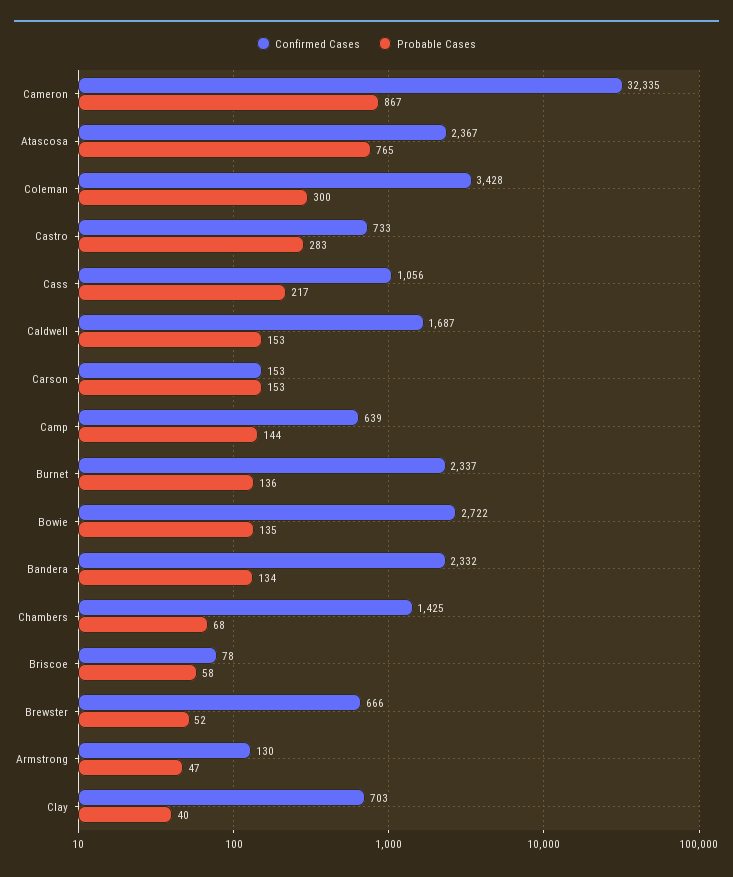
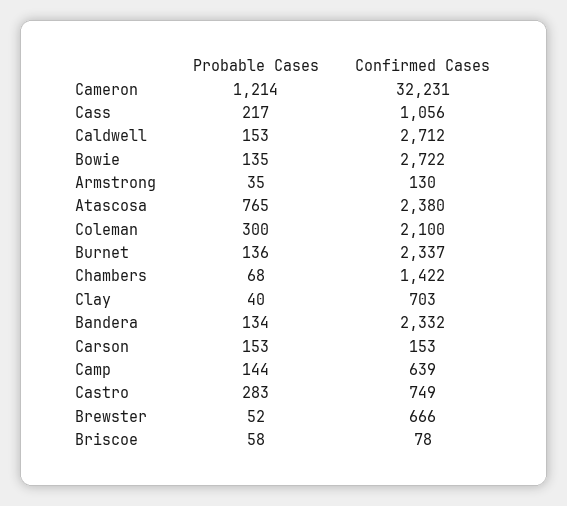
  {
    "Confirmed Cases": {
-     "Cameron": 32335,
+     "Cameron": 32231,
-     "Atascosa": 2367,
+     "Atascosa": 2380,
-     "Coleman": 3428,
+     "Coleman": 2100,
-     "Castro": 733,
+     "Castro": 749,
      "Cass": 1056,
-     "Caldwell": 1687,
+     "Caldwell": 2712,
      "Carson": 153,
      "Camp": 639,
      "Burnet": 2337,
      "Bowie": 2722,
      "Bandera": 2332,
-     "Chambers": 1425,
+     "Chambers": 1422,
      "Briscoe": 78,
      "Brewster": 666,
      "Armstrong": 130,
      "Clay": 703
    },
    "Probable Cases": {
-     "Cameron": 867,
+     "Cameron": 1214,
      "Atascosa": 765,
      "Coleman": 300,
      "Castro": 283,
      "Cass": 217,
      "Caldwell": 153,
      "Carson": 153,
      "Camp": 144,
      "Burnet": 136,
      "Bowie": 135,
      "Bandera": 134,
      "Chambers": 68,
      "Briscoe": 58,
      "Brewster": 52,
-     "Armstrong": 47,
+     "Armstrong": 35,
      "Clay": 40
    }
  }

